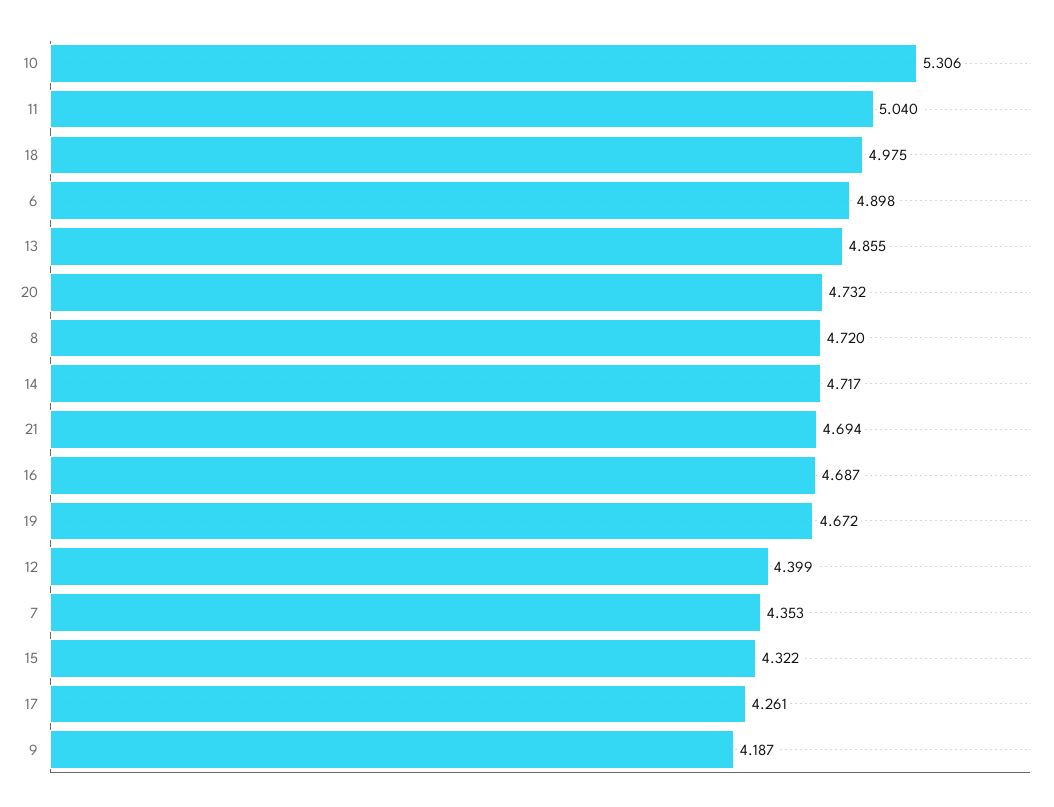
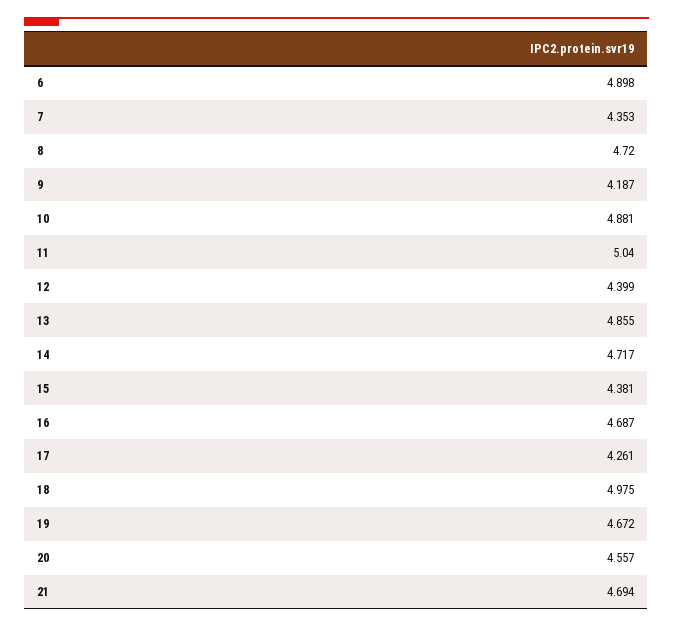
  {
-   "10": 5.306,
+   "10": 4.881,
    "11": 5.04,
    "18": 4.975,
    "6": 4.898,
    "13": 4.855,
-   "20": 4.732,
+   "20": 4.557,
    "8": 4.72,
    "14": 4.717,
    "21": 4.694,
    "16": 4.687,
    "19": 4.672,
    "12": 4.399,
    "7": 4.353,
-   "15": 4.322,
+   "15": 4.381,
    "17": 4.261,
    "9": 4.187
  }

